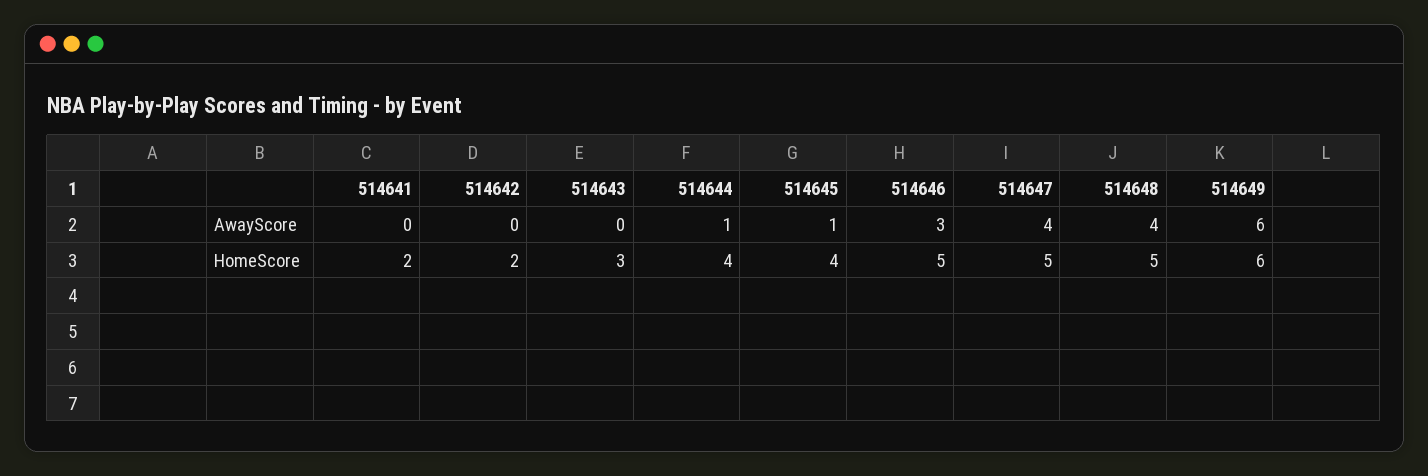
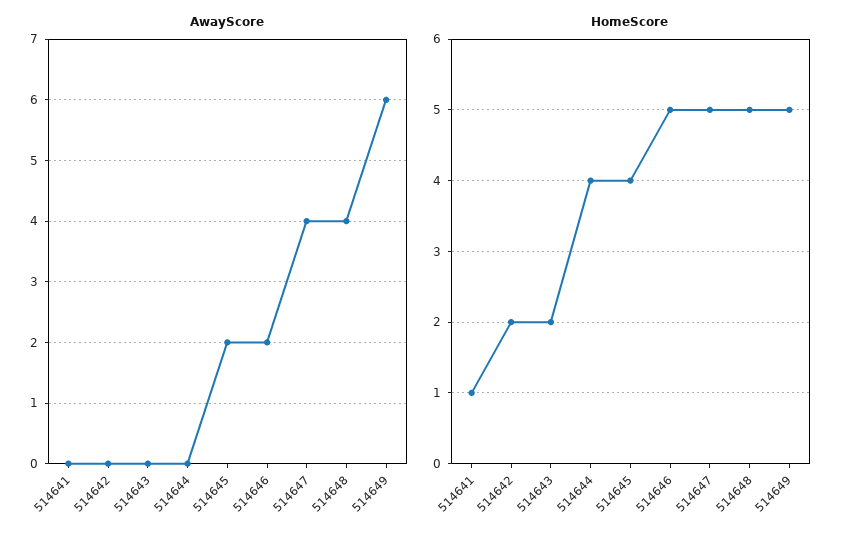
  {
    "AwayScore": {
      "514641": 0,
      "514642": 0,
      "514643": 0,
-     "514644": 1,
+     "514644": 0,
-     "514645": 1,
+     "514645": 2,
-     "514646": 3,
+     "514646": 2,
      "514647": 4,
      "514648": 4,
      "514649": 6
    },
    "HomeScore": {
-     "514641": 2,
+     "514641": 1,
      "514642": 2,
-     "514643": 3,
+     "514643": 2,
      "514644": 4,
      "514645": 4,
      "514646": 5,
      "514647": 5,
      "514648": 5,
-     "514649": 6
+     "514649": 5
    }
  }

